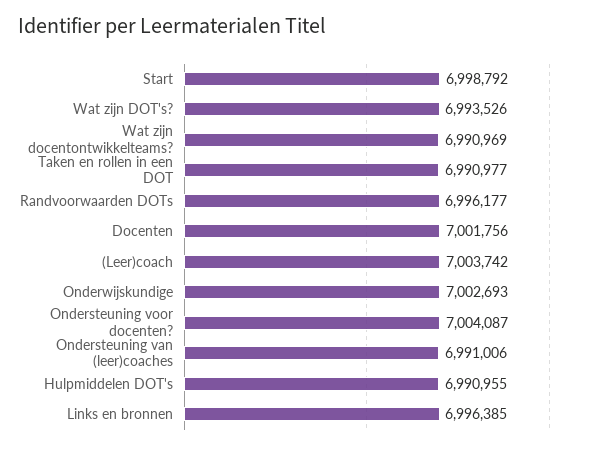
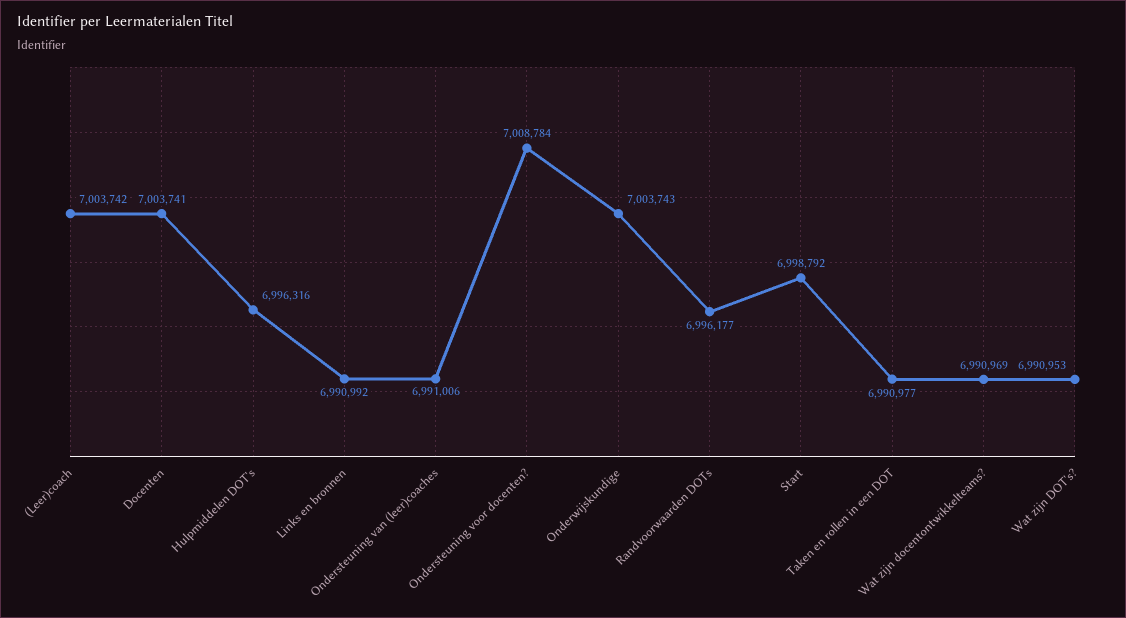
  {
    "Start": 6998792,
-   "Wat zijn DOT's?": 6993526,
+   "Wat zijn DOT's?": 6990953,
    "Wat zijn docentontwikkelteams?": 6990969,
    "Taken en rollen in een DOT": 6990977,
    "Randvoorwaarden DOTs": 6996177,
-   "Docenten": 7001756,
+   "Docenten": 7003741,
    "(Leer)coach": 7003742,
-   "Onderwijskundige": 7002693,
+   "Onderwijskundige": 7003743,
-   "Ondersteuning voor docenten?": 7004087,
+   "Ondersteuning voor docenten?": 7008784,
    "Ondersteuning van (leer)coaches": 6991006,
-   "Hulpmiddelen DOT's": 6990955,
+   "Hulpmiddelen DOT's": 6996316,
-   "Links en bronnen": 6996385
+   "Links en bronnen": 6990992
  }

